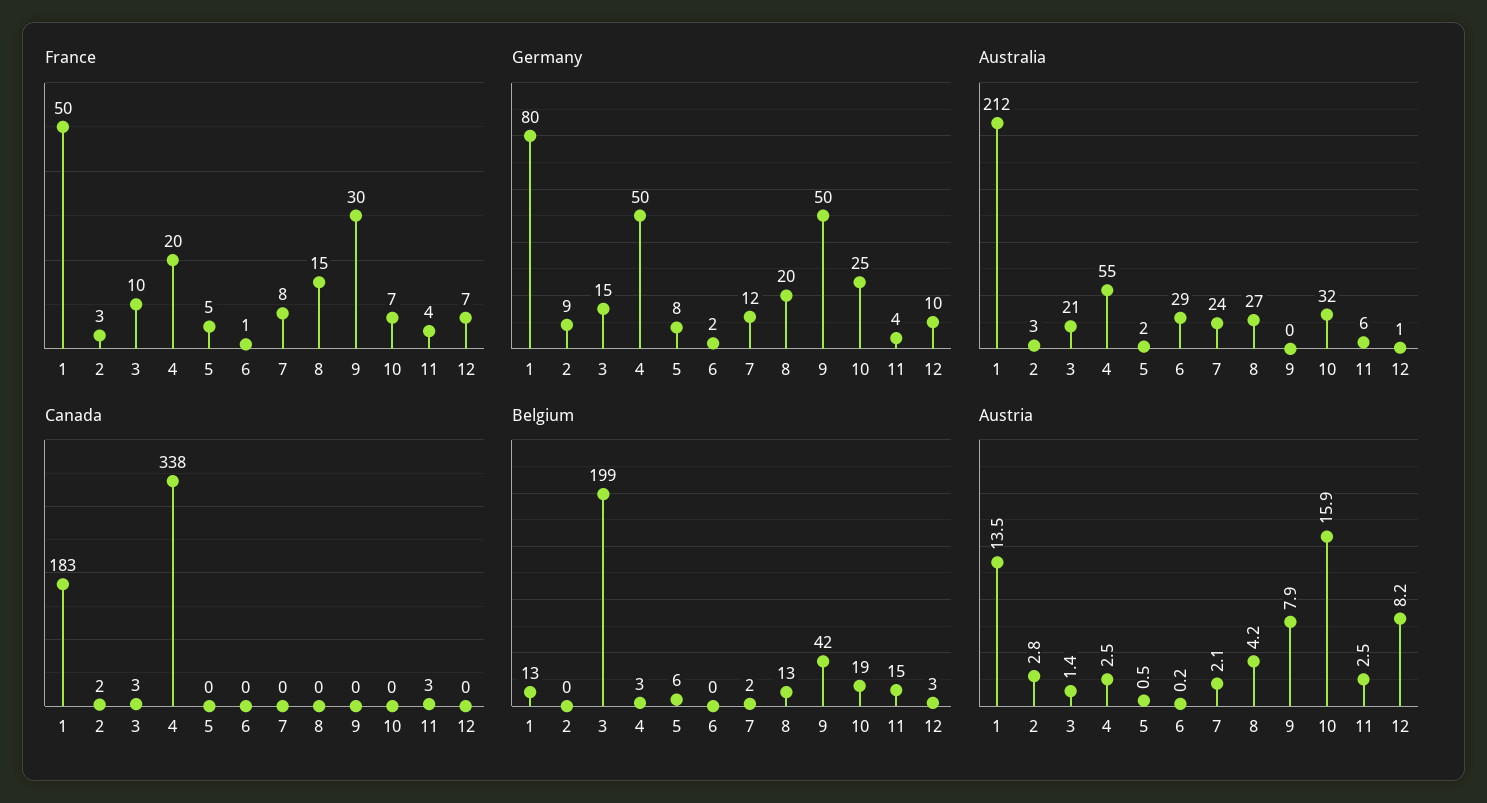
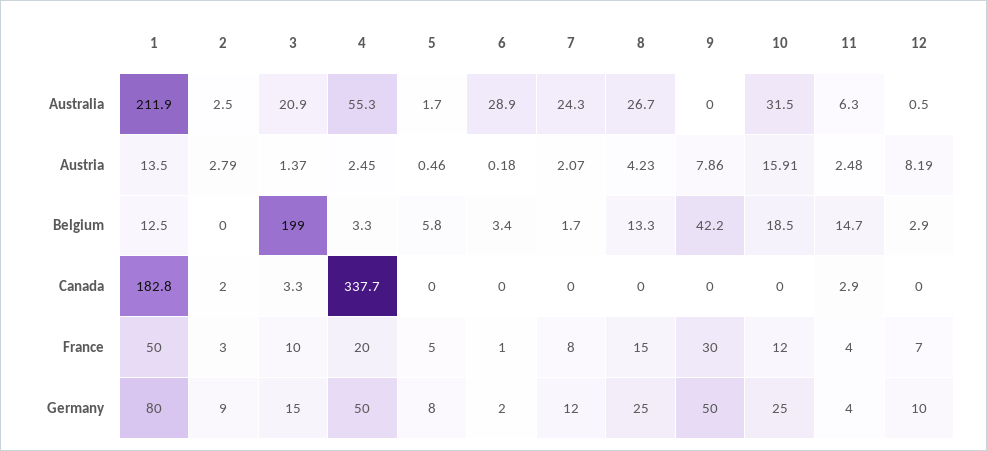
  {
    "France": {
      "1": 50,
      "2": 3,
      "3": 10,
      "4": 20,
      "5": 5,
      "6": 1,
      "7": 8,
      "8": 15,
      "9": 30,
-     "10": 7,
+     "10": 12,
      "11": 4,
      "12": 7
    },
    "Germany": {
      "1": 80,
      "2": 9,
      "3": 15,
      "4": 50,
      "5": 8,
      "6": 2,
      "7": 12,
-     "8": 20,
+     "8": 25,
      "9": 50,
      "10": 25,
      "11": 4,
      "12": 10
    },
    "Australia": {
      "1": 211.9,
      "2": 2.5,
      "3": 20.9,
      "4": 55.3,
      "5": 1.7,
      "6": 28.9,
      "7": 24.3,
      "8": 26.7,
      "9": 0,
      "10": 31.5,
      "11": 6.3,
      "12": 0.5
    },
    "Canada": {
      "1": 182.8,
      "2": 2,
      "3": 3.3,
      "4": 337.7,
      "5": 0,
      "6": 0,
      "7": 0,
      "8": 0,
      "9": 0,
      "10": 0,
      "11": 2.9,
      "12": 0
    },
    "Belgium": {
      "1": 12.5,
      "2": 0,
      "3": 199,
      "4": 3.3,
      "5": 5.8,
-     "6": 0,
+     "6": 3.4,
      "7": 1.7,
      "8": 13.3,
      "9": 42.2,
      "10": 18.5,
      "11": 14.7,
      "12": 2.9
    },
    "Austria": {
      "1": 13.5,
      "2": 2.79,
      "3": 1.37,
      "4": 2.45,
      "5": 0.46,
      "6": 0.18,
      "7": 2.07,
      "8": 4.23,
      "9": 7.86,
      "10": 15.91,
      "11": 2.48,
      "12": 8.19
    }
  }

